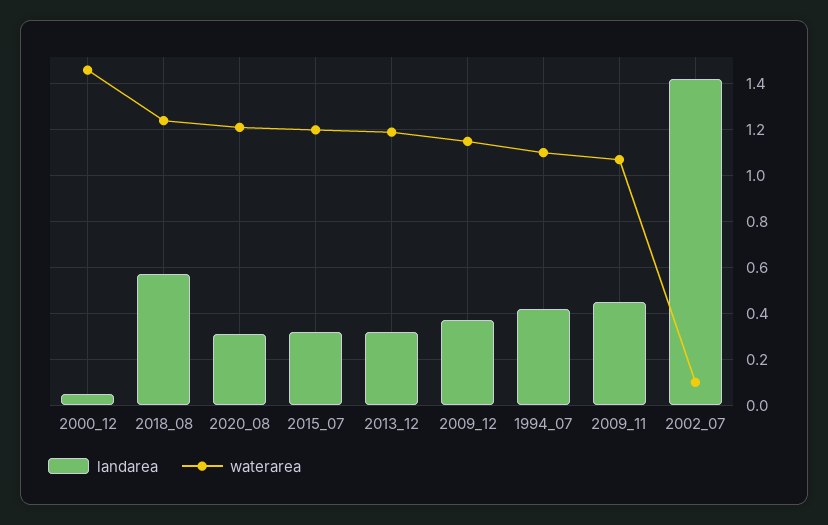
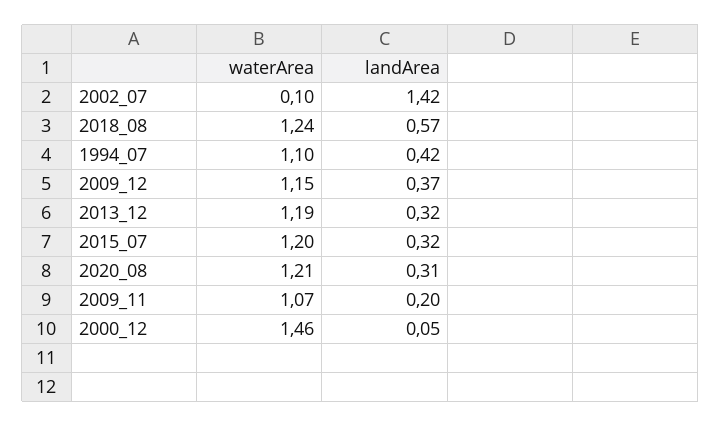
  {
    "landarea": {
      "2000_12": 0.05,
      "2018_08": 0.57,
      "2020_08": 0.31,
      "2015_07": 0.32,
      "2013_12": 0.32,
      "2009_12": 0.37,
      "1994_07": 0.42,
-     "2009_11": 0.45,
+     "2009_11": 0.2,
      "2002_07": 1.42
    },
    "waterarea": {
      "2000_12": 1.46,
      "2018_08": 1.24,
      "2020_08": 1.21,
      "2015_07": 1.2,
      "2013_12": 1.19,
      "2009_12": 1.15,
      "1994_07": 1.1,
      "2009_11": 1.07,
      "2002_07": 0.1
    }
  }

